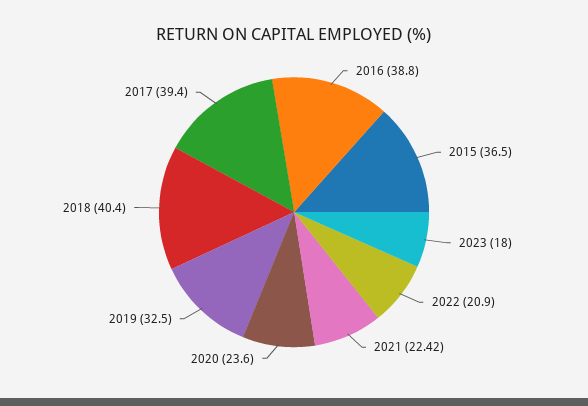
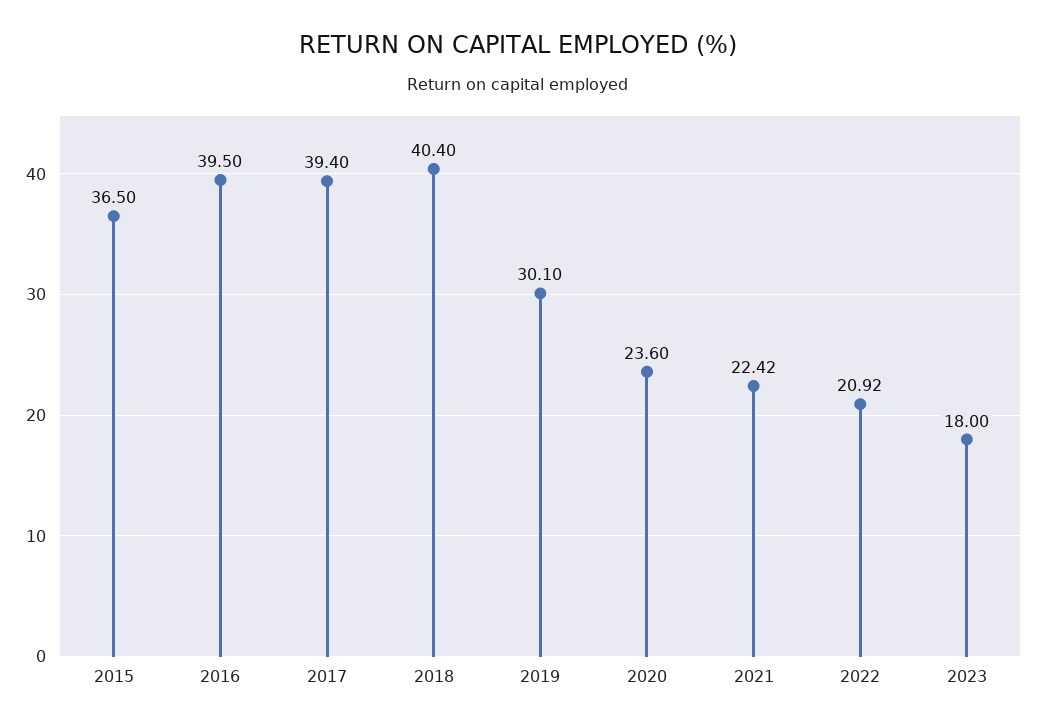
  {
-   "2016": 38.8,
+   "2016": 39.5,
    "2015": 36.5,
    "2023": 18,
-   "2022": 20.9,
+   "2022": 20.92,
    "2021": 22.42,
    "2020": 23.6,
-   "2019": 32.5,
+   "2019": 30.1,
    "2018": 40.4,
    "2017": 39.4
  }

